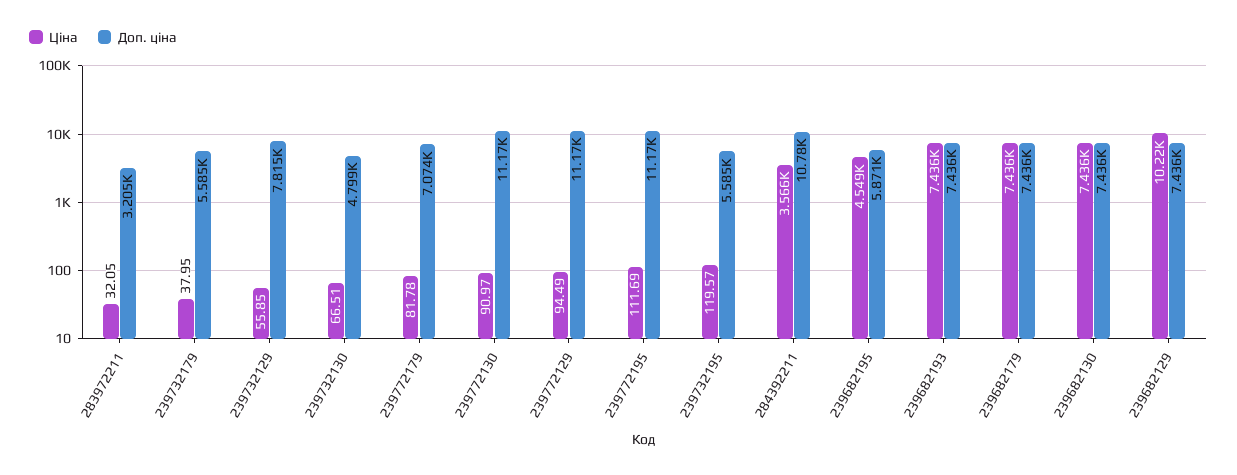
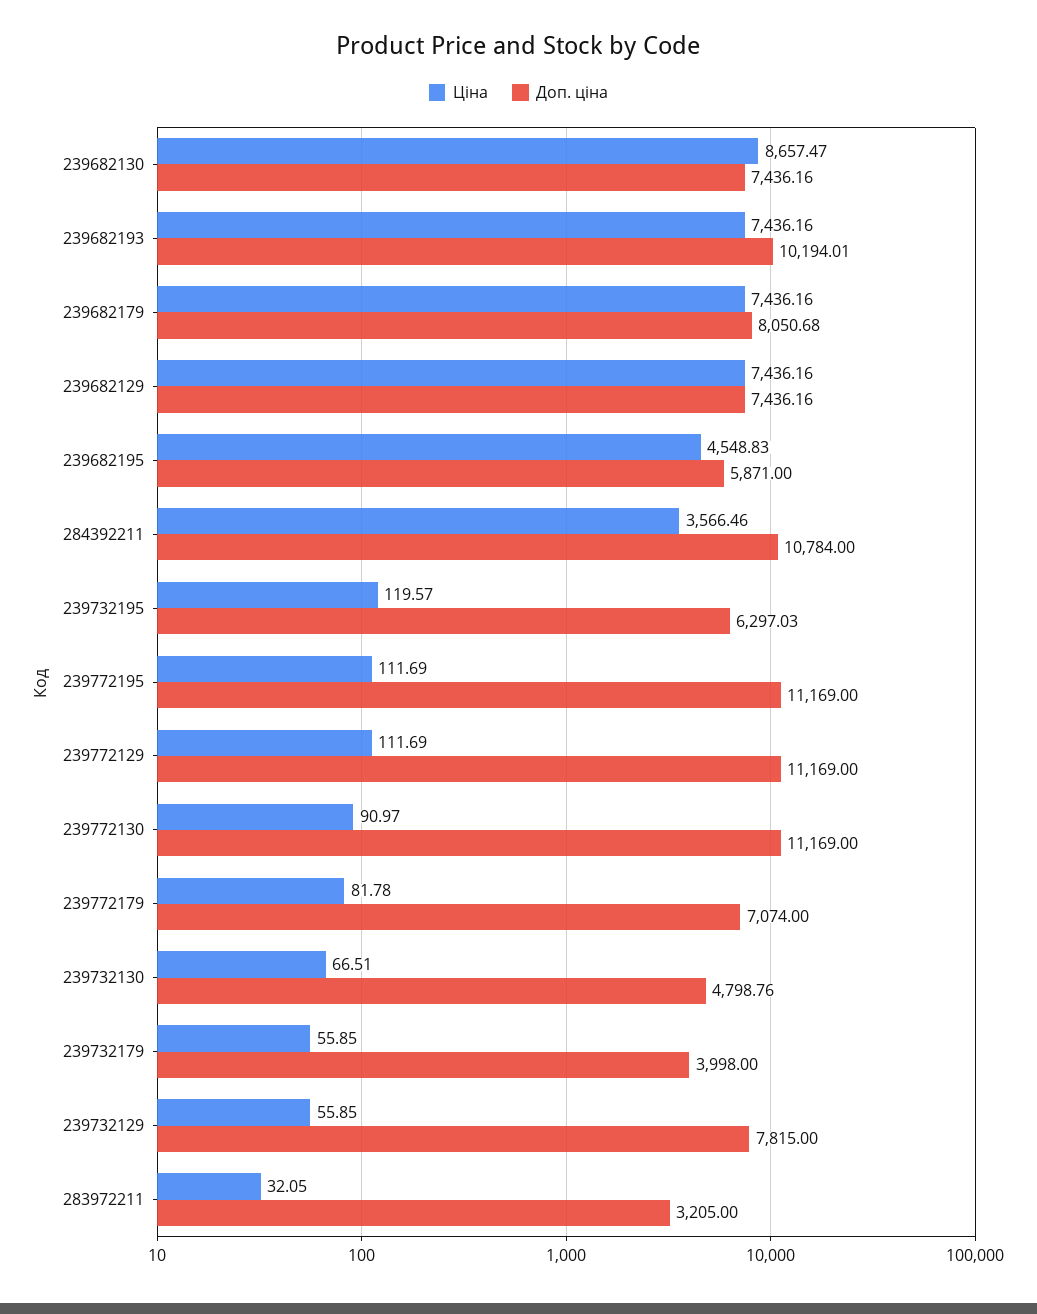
  {
    "Ціна": {
      "283972211": 32.05,
-     "239732179": 37.95,
+     "239732179": 55.85,
      "239732129": 55.85,
      "239732130": 66.51,
      "239772179": 81.78,
      "239772130": 90.97,
-     "239772129": 94.49,
+     "239772129": 111.69,
      "239772195": 111.69,
      "239732195": 119.57,
      "284392211": 3566.46,
      "239682195": 4548.83,
      "239682193": 7436.16,
      "239682179": 7436.16,
-     "239682130": 7436,
+     "239682130": 8657.47,
-     "239682129": 10220
+     "239682129": 7436.16
    },
    "Доп. ціна": {
      "283972211": 3205,
-     "239732179": 5585,
+     "239732179": 3998,
      "239732129": 7815,
      "239732130": 4798.76,
      "239772179": 7074,
      "239772130": 11169,
      "239772129": 11169,
      "239772195": 11169,
-     "239732195": 5585,
+     "239732195": 6297.03,
      "284392211": 10784,
      "239682195": 5871,
-     "239682193": 7436,
+     "239682193": 10194.01,
-     "239682179": 7436,
+     "239682179": 8050.68,
      "239682130": 7436.16,
      "239682129": 7436.16
    }
  }

